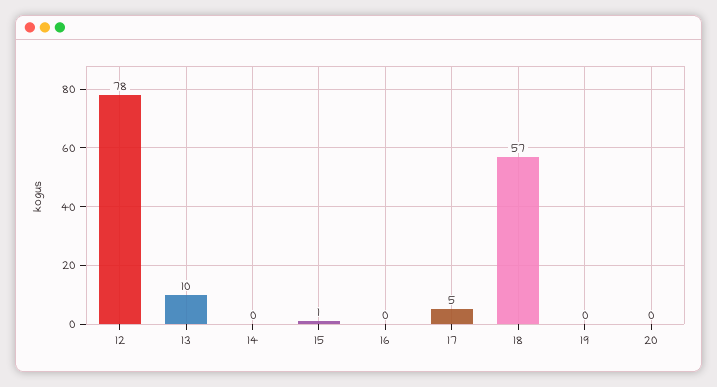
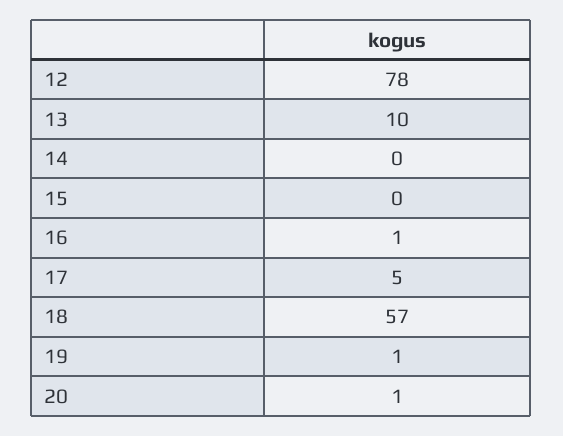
  {
    "12": 78,
    "13": 10,
    "14": 0,
-   "15": 1,
+   "15": 0,
-   "16": 0,
+   "16": 1,
    "17": 5,
    "18": 57,
-   "19": 0,
+   "19": 1,
-   "20": 0
+   "20": 1
  }

